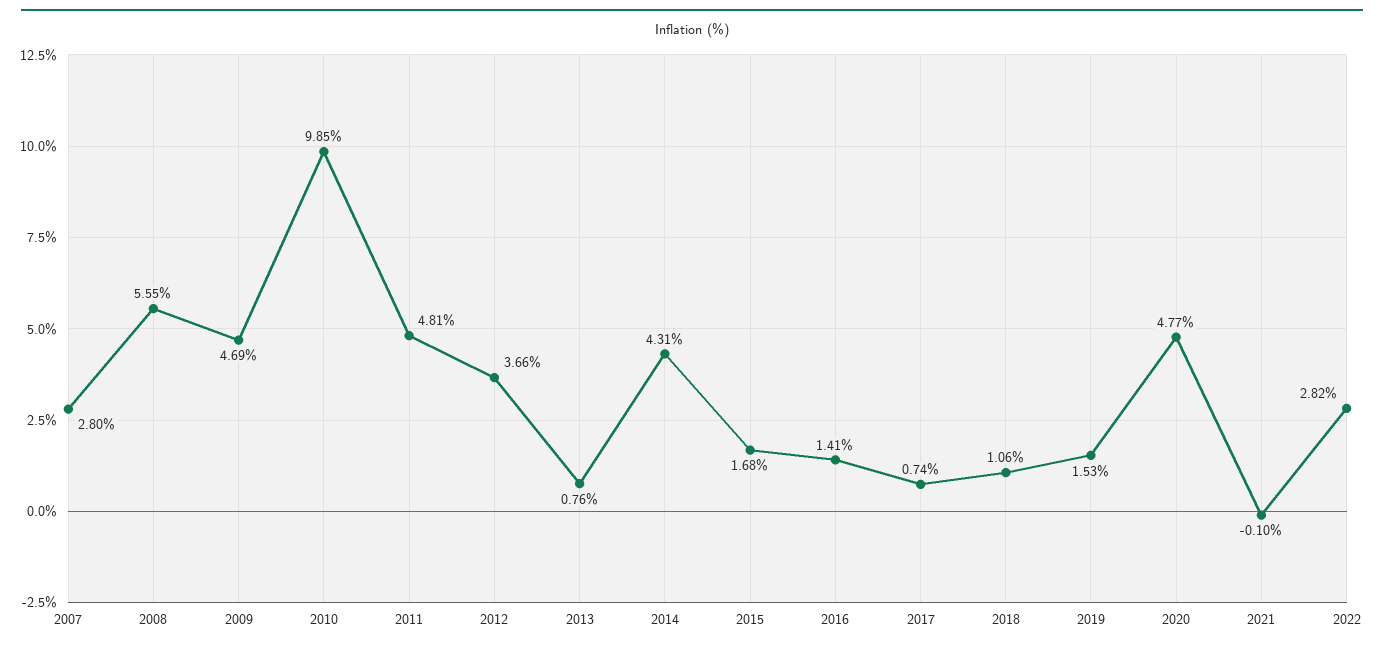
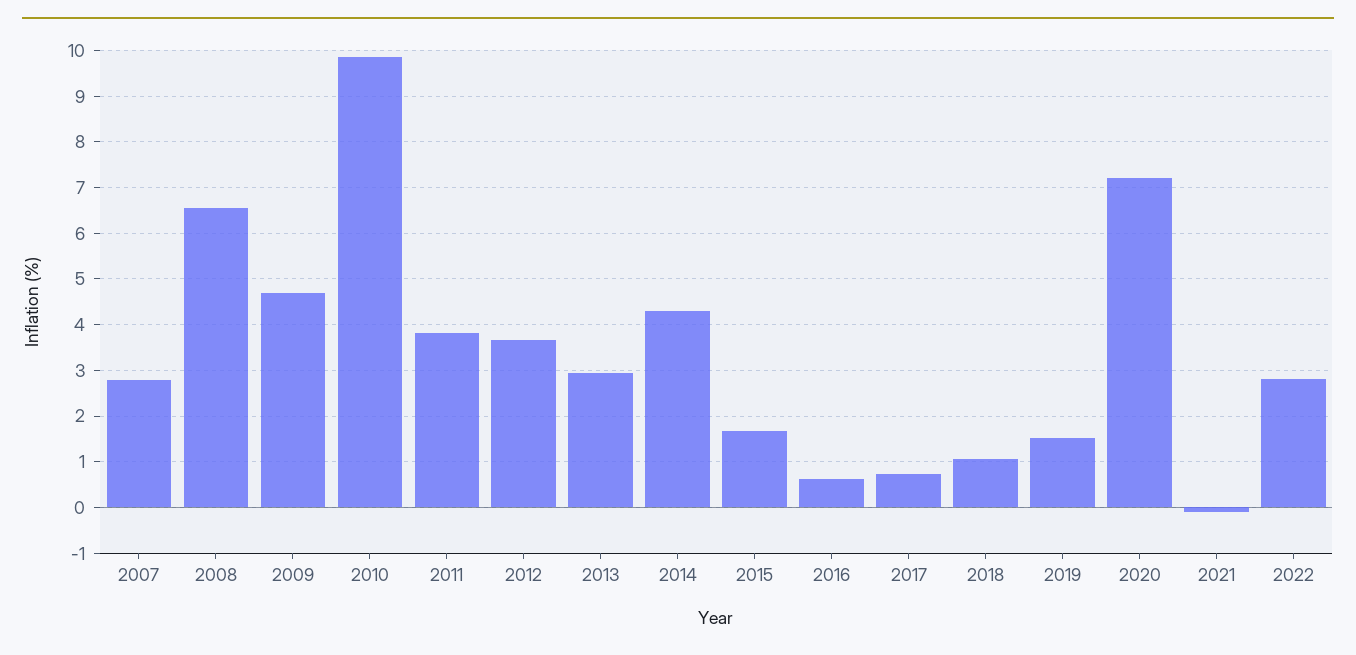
  {
    "2007": 2.8,
-   "2008": 5.55,
+   "2008": 6.6,
    "2009": 4.69,
    "2010": 9.85,
-   "2011": 4.81,
+   "2011": 3.8,
    "2012": 3.66,
-   "2013": 0.76,
+   "2013": 3,
    "2014": 4.31,
    "2015": 1.68,
-   "2016": 1.41,
+   "2016": 0.6,
    "2017": 0.74,
    "2018": 1.06,
    "2019": 1.53,
-   "2020": 4.77,
+   "2020": 7.2,
    "2021": -0.1,
    "2022": 2.82
  }

